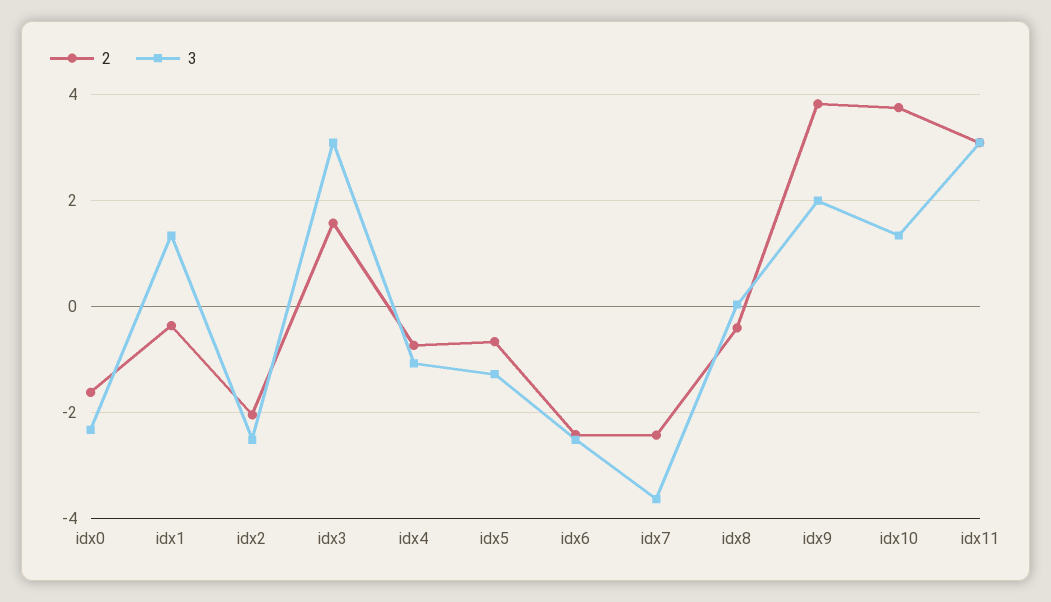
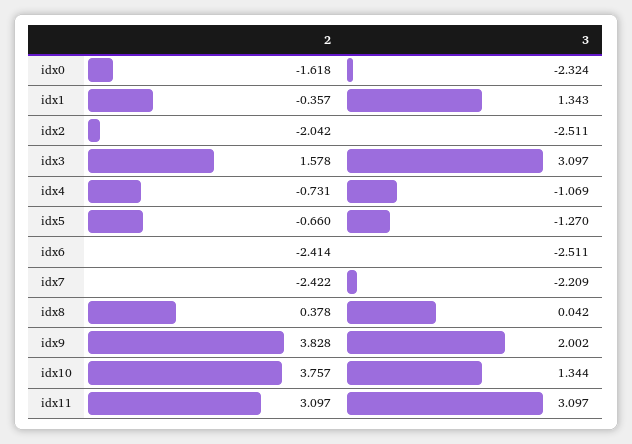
  {
    "2": {
      "idx0": -1.618,
      "idx1": -0.357,
      "idx2": -2.042,
      "idx3": 1.578,
      "idx4": -0.731,
      "idx5": -0.66,
      "idx6": -2.414,
      "idx7": -2.422,
-     "idx8": -0.4,
+     "idx8": 0.378,
      "idx9": 3.828,
      "idx10": 3.757,
      "idx11": 3.097
    },
    "3": {
      "idx0": -2.324,
      "idx1": 1.343,
      "idx2": -2.511,
      "idx3": 3.097,
      "idx4": -1.069,
      "idx5": -1.27,
      "idx6": -2.511,
-     "idx7": -3.6,
+     "idx7": -2.209,
      "idx8": 0.042,
      "idx9": 2.002,
      "idx10": 1.344,
      "idx11": 3.097
    }
  }

